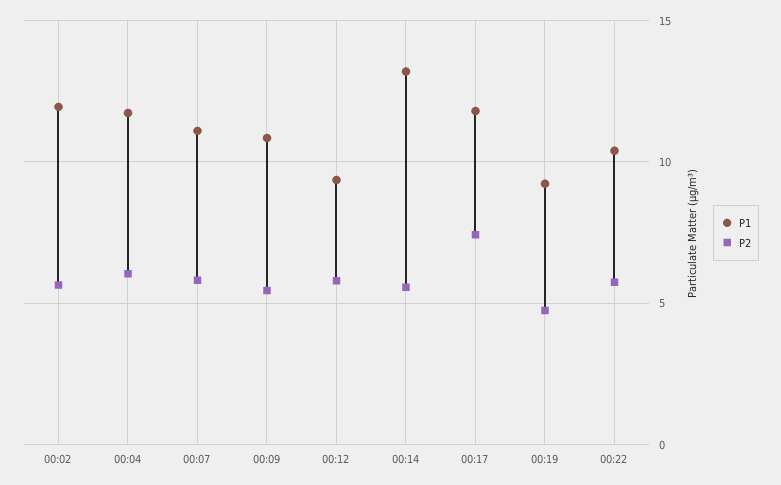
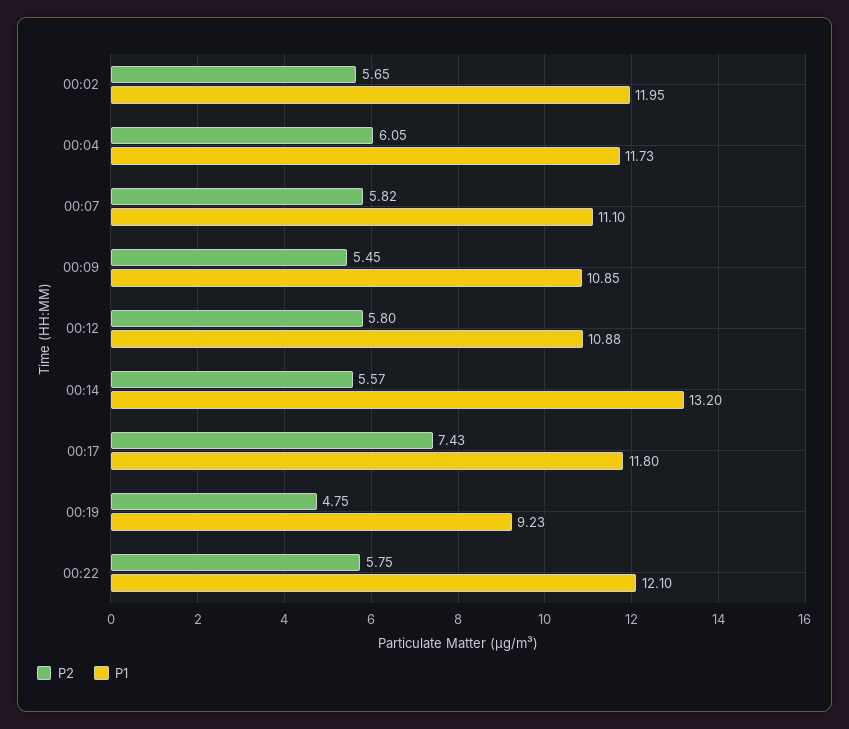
  {
    "P1": {
      "00:02": 11.95,
      "00:04": 11.73,
      "00:07": 11.1,
      "00:09": 10.85,
-     "00:12": 9.5,
+     "00:12": 10.88,
      "00:14": 13.2,
      "00:17": 11.8,
      "00:19": 9.23,
-     "00:22": 10.5
+     "00:22": 12.1
    },
    "P2": {
      "00:02": 5.65,
      "00:04": 6.05,
      "00:07": 5.82,
      "00:09": 5.45,
      "00:12": 5.8,
      "00:14": 5.57,
      "00:17": 7.43,
      "00:19": 4.75,
      "00:22": 5.75
    }
  }

